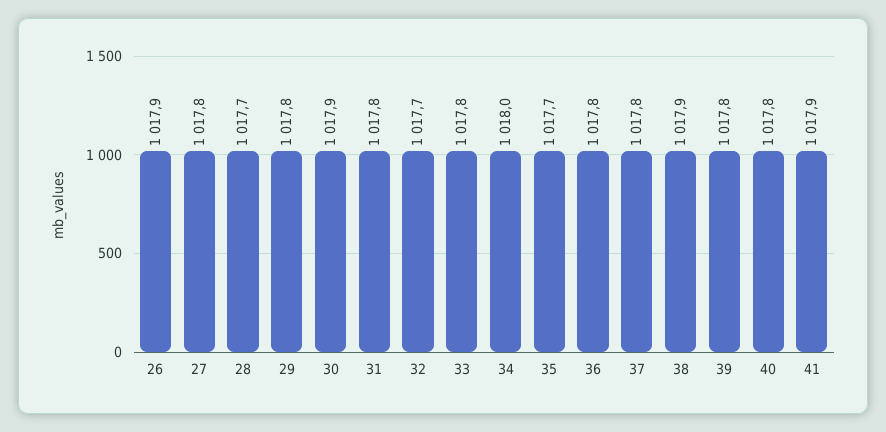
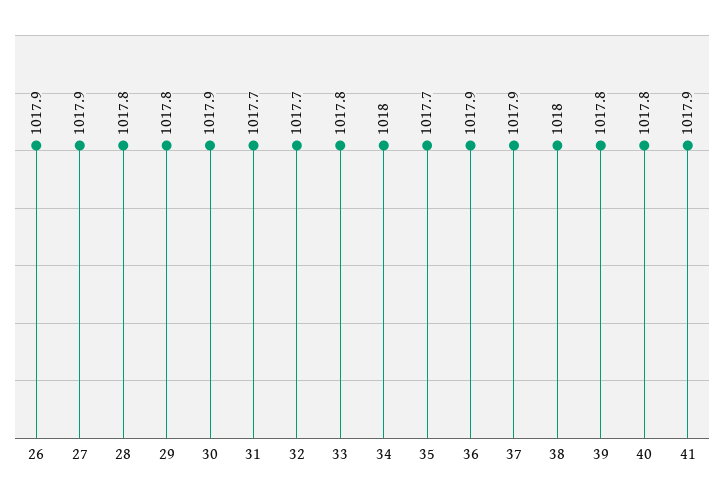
  {
    "26": 1017.9,
-   "27": 1017.8,
+   "27": 1017.9,
-   "28": 1017.7,
+   "28": 1017.8,
    "29": 1017.8,
    "30": 1017.9,
-   "31": 1017.8,
+   "31": 1017.7,
    "32": 1017.7,
    "33": 1017.8,
    "34": 1018,
    "35": 1017.7,
-   "36": 1017.8,
+   "36": 1017.9,
-   "37": 1017.8,
+   "37": 1017.9,
-   "38": 1017.9,
+   "38": 1018,
    "39": 1017.8,
    "40": 1017.8,
    "41": 1017.9
  }

